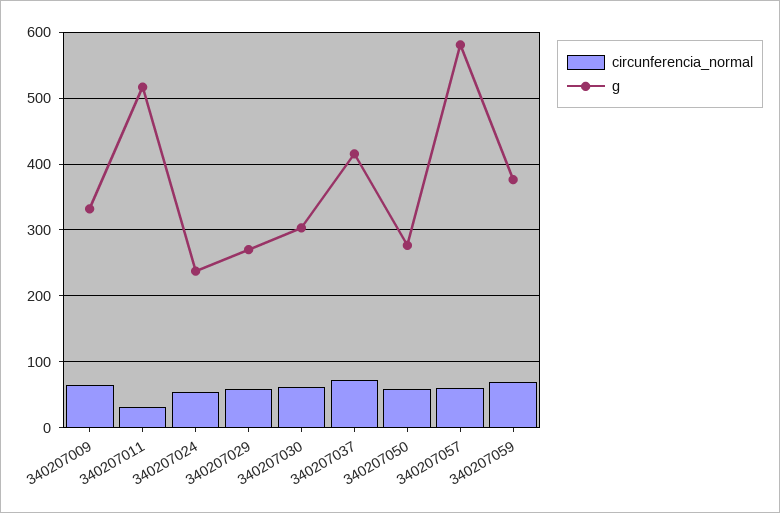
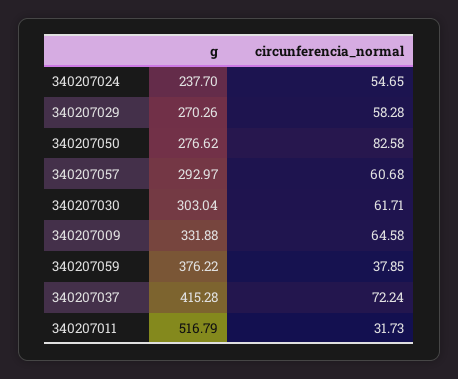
  {
    "circunferencia_normal": {
      "340207009": 64.58,
      "340207011": 31.73,
      "340207024": 54.65,
      "340207029": 58.28,
      "340207030": 61.71,
      "340207037": 72.24,
-     "340207050": 60,
+     "340207050": 82.58,
      "340207057": 60.68,
-     "340207059": 70
+     "340207059": 37.85
    },
    "g": {
      "340207009": 331.88,
      "340207011": 516.79,
      "340207024": 237.7,
      "340207029": 270.26,
      "340207030": 303.04,
      "340207037": 415.28,
      "340207050": 276.62,
-     "340207057": 580,
+     "340207057": 292.97,
      "340207059": 376.22
    }
  }

